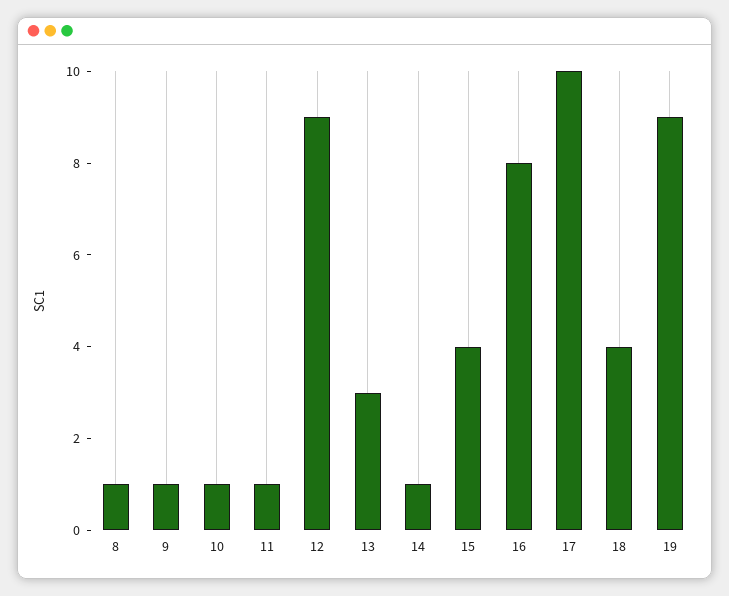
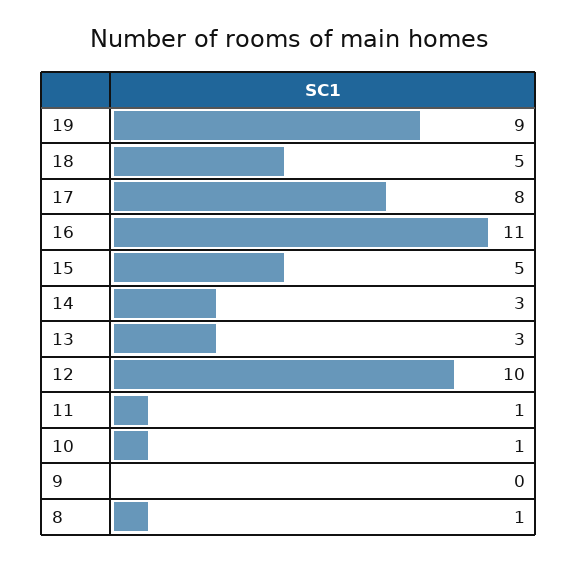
  {
    "8": 1,
-   "9": 1,
+   "9": 0,
    "10": 1,
    "11": 1,
-   "12": 9,
+   "12": 10,
    "13": 3,
-   "14": 1,
+   "14": 3,
-   "15": 4,
+   "15": 5,
-   "16": 8,
+   "16": 11,
-   "17": 10,
+   "17": 8,
-   "18": 4,
+   "18": 5,
    "19": 9
  }

